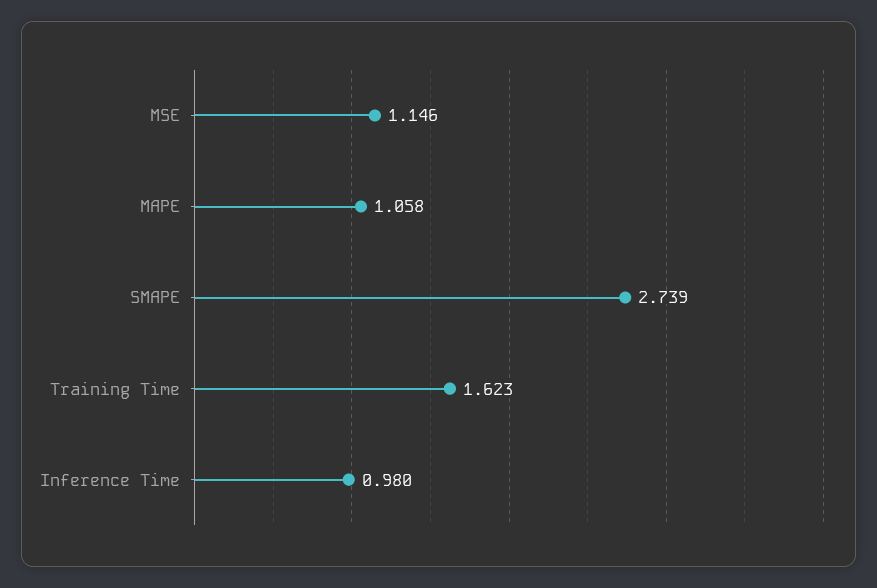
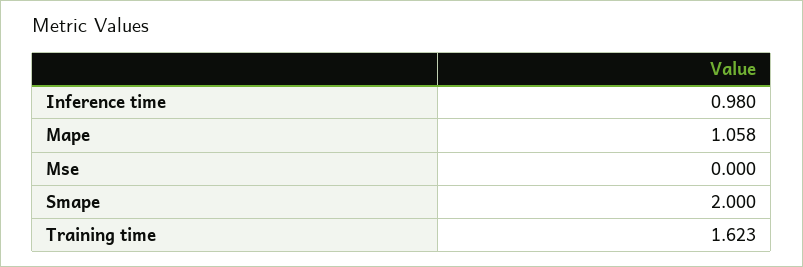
  {
-   "MSE": 1.146,
+   "MSE": 0,
    "MAPE": 1.058,
-   "SMAPE": 2.739,
+   "SMAPE": 2,
    "Training Time": 1.623,
    "Inference Time": 0.98
  }

